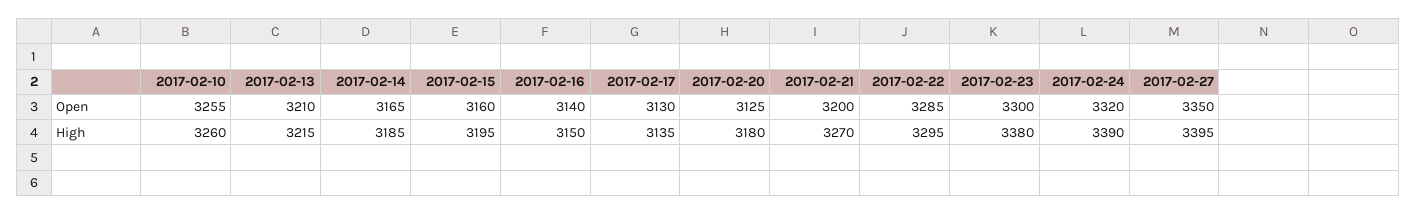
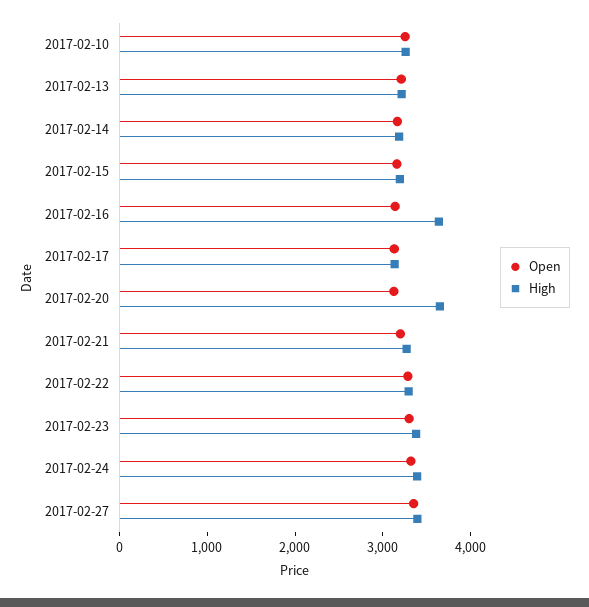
  {
    "Open": {
      "2017-02-10": 3255,
      "2017-02-13": 3210,
      "2017-02-14": 3165,
      "2017-02-15": 3160,
      "2017-02-16": 3140,
      "2017-02-17": 3130,
      "2017-02-20": 3125,
      "2017-02-21": 3200,
      "2017-02-22": 3285,
      "2017-02-23": 3300,
      "2017-02-24": 3320,
      "2017-02-27": 3350
    },
    "High": {
      "2017-02-10": 3260,
      "2017-02-13": 3215,
      "2017-02-14": 3185,
      "2017-02-15": 3195,
-     "2017-02-16": 3150,
+     "2017-02-16": 3600,
      "2017-02-17": 3135,
-     "2017-02-20": 3180,
+     "2017-02-20": 3600,
      "2017-02-21": 3270,
      "2017-02-22": 3295,
      "2017-02-23": 3380,
      "2017-02-24": 3390,
      "2017-02-27": 3395
    }
  }

